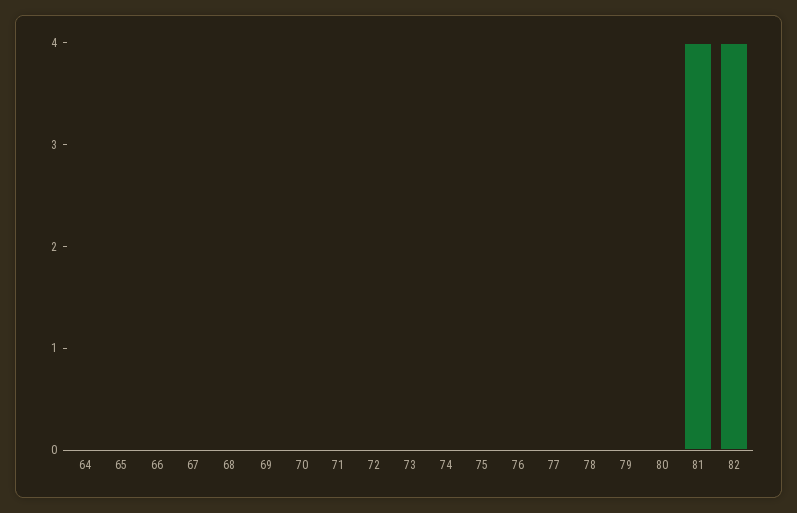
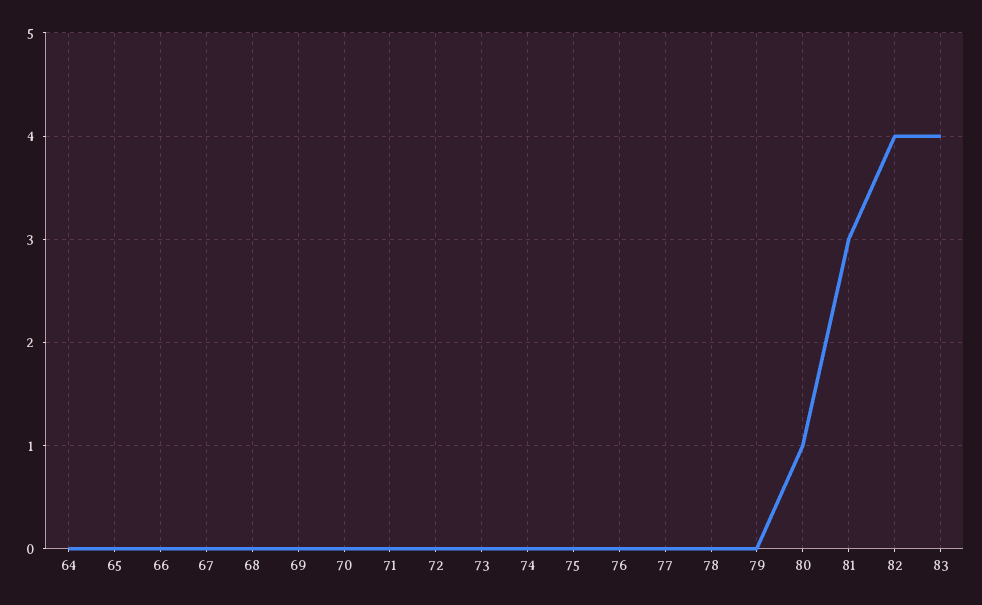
  {
    "64": 0,
    "65": 0,
    "66": 0,
    "67": 0,
    "68": 0,
    "69": 0,
    "70": 0,
    "71": 0,
    "72": 0,
    "73": 0,
    "74": 0,
    "75": 0,
    "76": 0,
    "77": 0,
    "78": 0,
    "79": 0,
-   "80": 0,
+   "80": 1,
-   "81": 4,
+   "81": 3,
-   "82": 4
+   "82": 4,
+   "83": 4
  }

